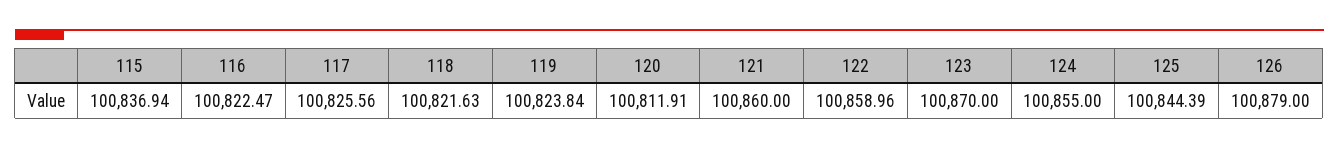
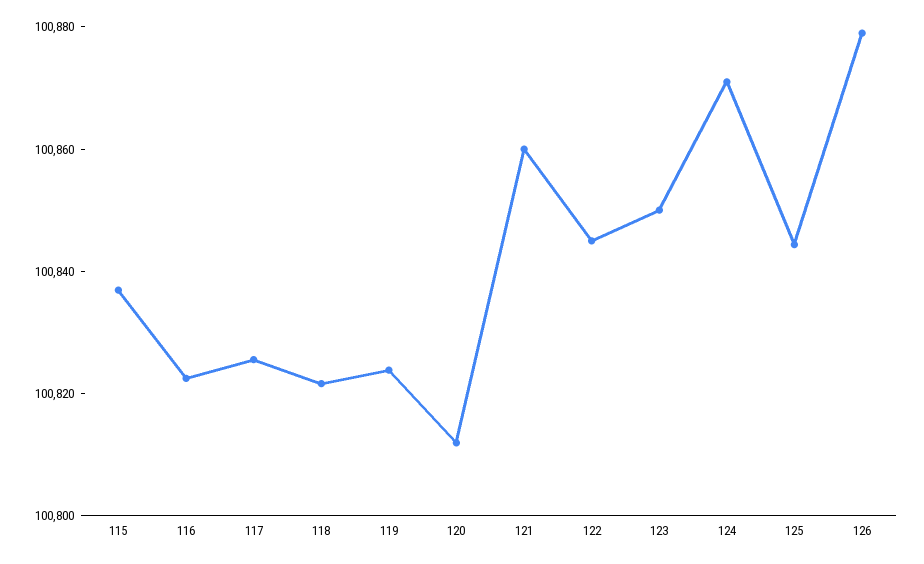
  {
    "115": 100836.94,
    "116": 100822.47,
    "117": 100825.56,
    "118": 100821.63,
    "119": 100823.84,
    "120": 100811.91,
    "121": 100860,
-   "122": 100858.96,
+   "122": 100845,
-   "123": 100870,
+   "123": 100850,
-   "124": 100855,
+   "124": 100870,
    "125": 100844.39,
    "126": 100879
  }

